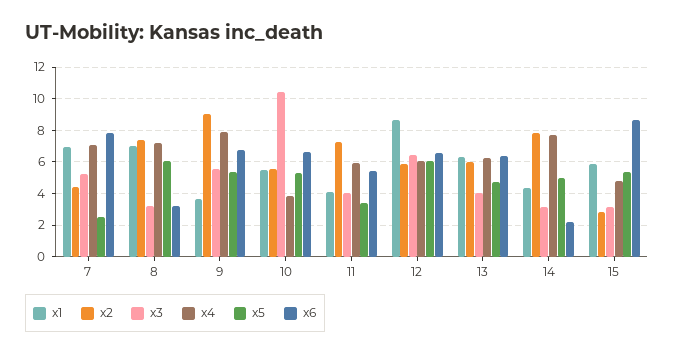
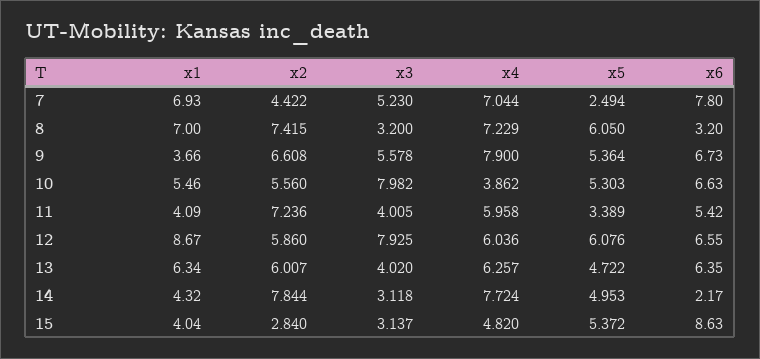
  {
    "x1": {
      "7": 6.93,
      "8": 7,
      "9": 3.66,
      "10": 5.46,
      "11": 4.09,
      "12": 8.67,
      "13": 6.34,
      "14": 4.32,
-     "15": 6
+     "15": 4.04
    },
    "x2": {
      "7": 4.422,
      "8": 7.415,
-     "9": 9,
+     "9": 6.608,
      "10": 5.56,
      "11": 7.236,
      "12": 5.86,
      "13": 6.007,
      "14": 7.844,
      "15": 2.84
    },
    "x3": {
      "7": 5.23,
      "8": 3.2,
      "9": 5.578,
-     "10": 10.5,
+     "10": 7.982,
      "11": 4.005,
-     "12": 6.5,
+     "12": 7.925,
      "13": 4.02,
      "14": 3.118,
      "15": 3.137
    },
    "x4": {
      "7": 7.044,
      "8": 7.229,
      "9": 7.9,
      "10": 3.862,
      "11": 5.958,
      "12": 6.036,
      "13": 6.257,
      "14": 7.724,
      "15": 4.82
    },
    "x5": {
      "7": 2.494,
      "8": 6.05,
      "9": 5.364,
      "10": 5.303,
      "11": 3.389,
      "12": 6.076,
      "13": 4.722,
      "14": 4.953,
      "15": 5.372
    },
    "x6": {
      "7": 7.8,
      "8": 3.2,
      "9": 6.73,
      "10": 6.63,
      "11": 5.42,
      "12": 6.55,
      "13": 6.35,
      "14": 2.17,
      "15": 8.63
    }
  }

